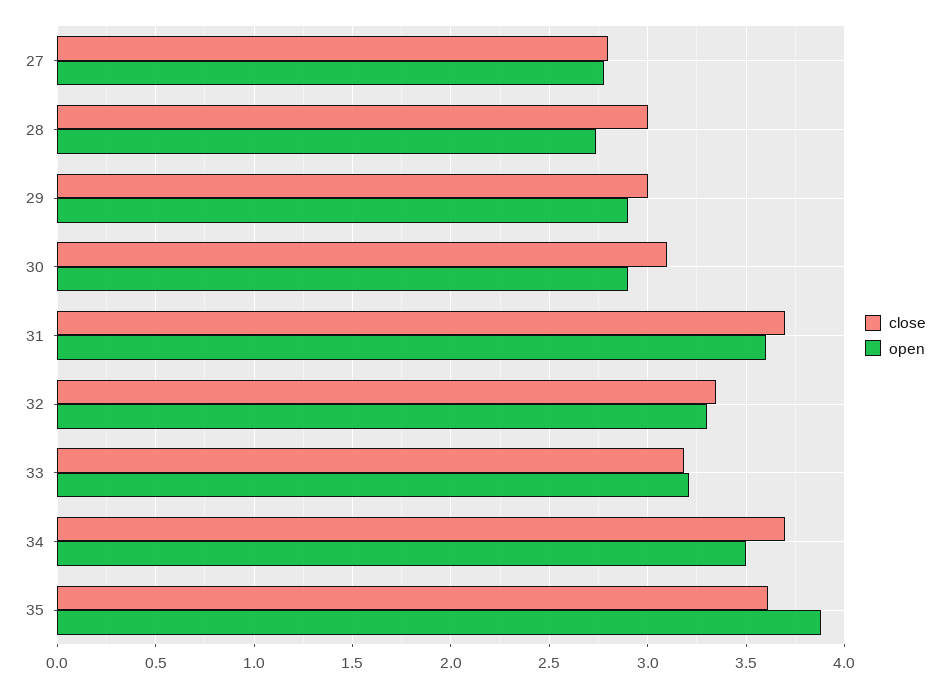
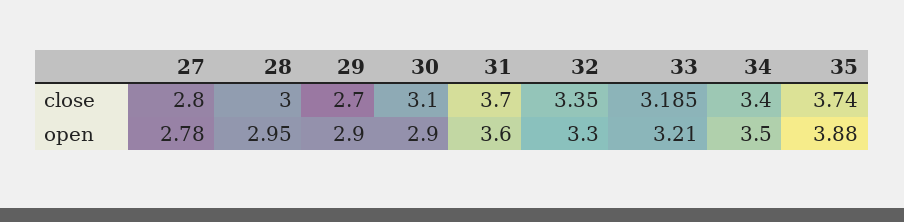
  {
    "close": {
      "27": 2.8,
      "28": 3,
-     "29": 3,
+     "29": 2.7,
      "30": 3.1,
      "31": 3.7,
      "32": 3.35,
      "33": 3.185,
-     "34": 3.7,
+     "34": 3.4,
-     "35": 3.6
+     "35": 3.74
    },
    "open": {
      "27": 2.78,
-     "28": 2.75,
+     "28": 2.95,
      "29": 2.9,
      "30": 2.9,
      "31": 3.6,
      "32": 3.3,
      "33": 3.21,
      "34": 3.5,
      "35": 3.88
    }
  }

